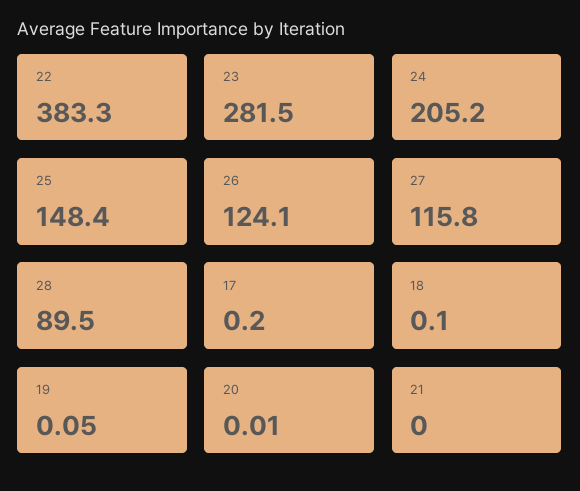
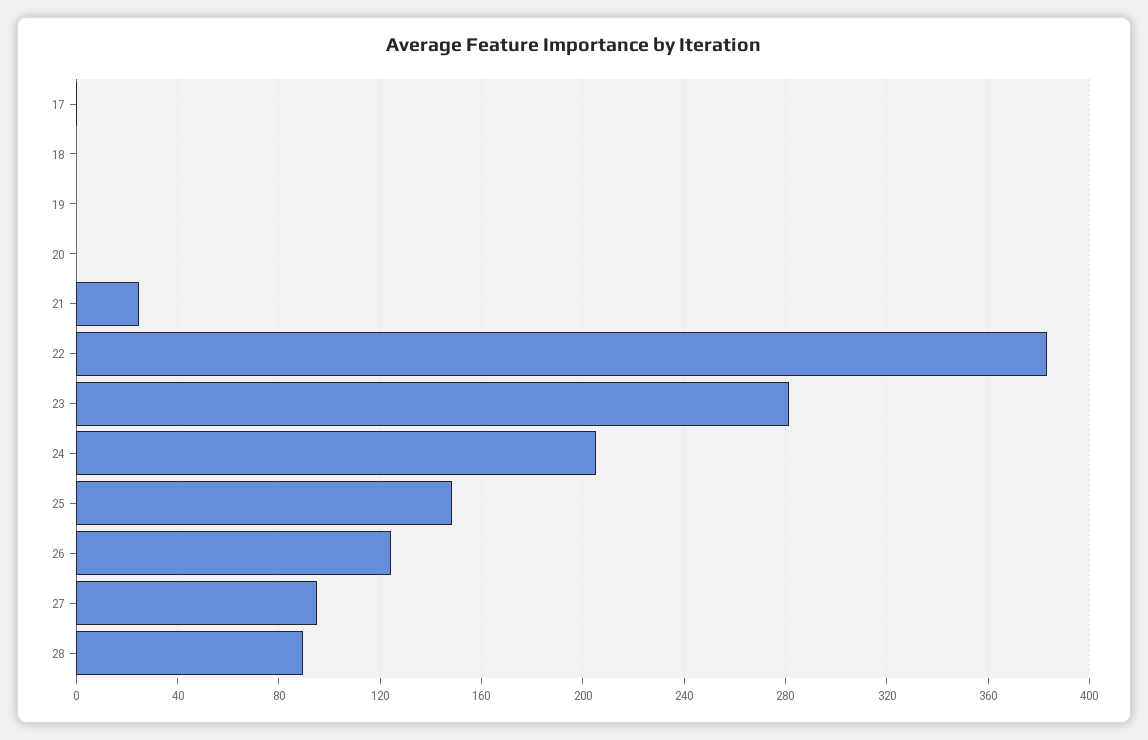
  {
    "22": 383.3,
    "23": 281.5,
    "24": 205.2,
    "25": 148.4,
    "26": 124.1,
-   "27": 115.8,
+   "27": 95,
    "28": 89.5,
    "17": 0.2,
    "18": 0.1,
    "19": 0.05,
    "20": 0.01,
-   "21": 0
+   "21": 25
  }

